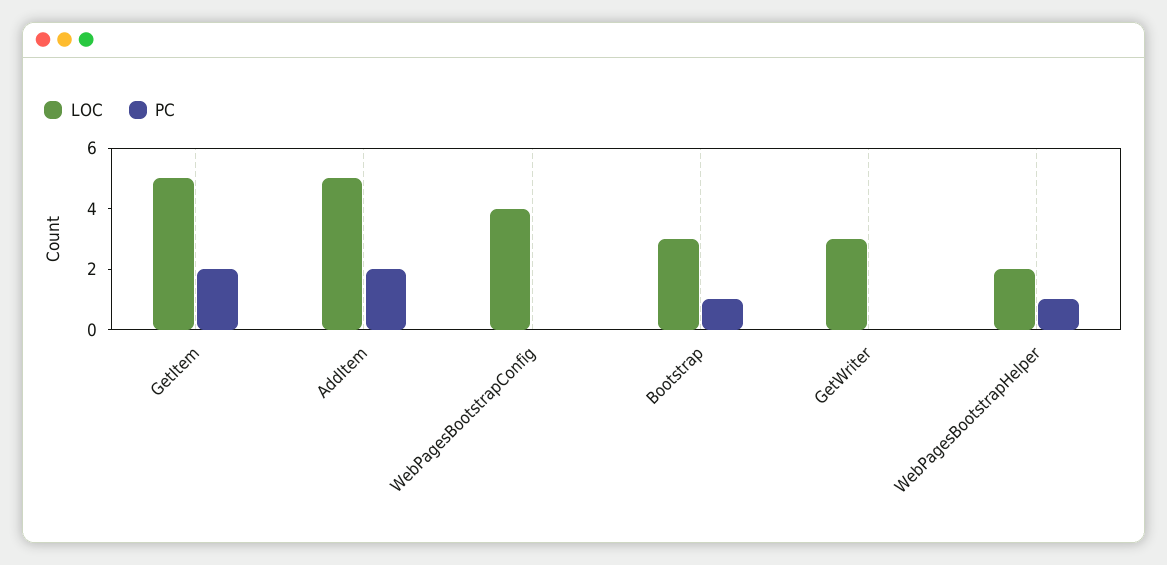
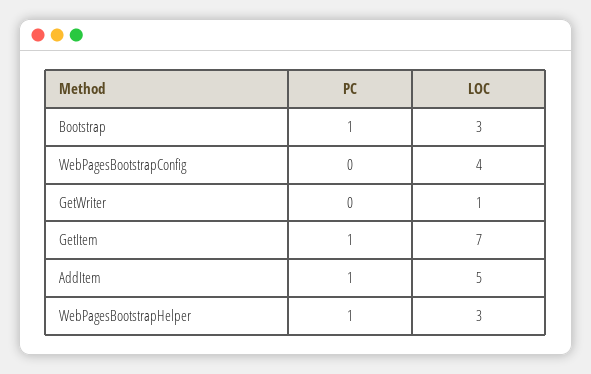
  {
    "LOC": {
-     "GetItem": 5,
+     "GetItem": 7,
      "AddItem": 5,
      "WebPagesBootstrapConfig": 4,
      "Bootstrap": 3,
-     "GetWriter": 3,
+     "GetWriter": 1,
-     "WebPagesBootstrapHelper": 2
+     "WebPagesBootstrapHelper": 3
    },
    "PC": {
-     "GetItem": 2,
+     "GetItem": 1,
-     "AddItem": 2,
+     "AddItem": 1,
      "WebPagesBootstrapConfig": 0,
      "Bootstrap": 1,
      "GetWriter": 0,
      "WebPagesBootstrapHelper": 1
    }
  }

